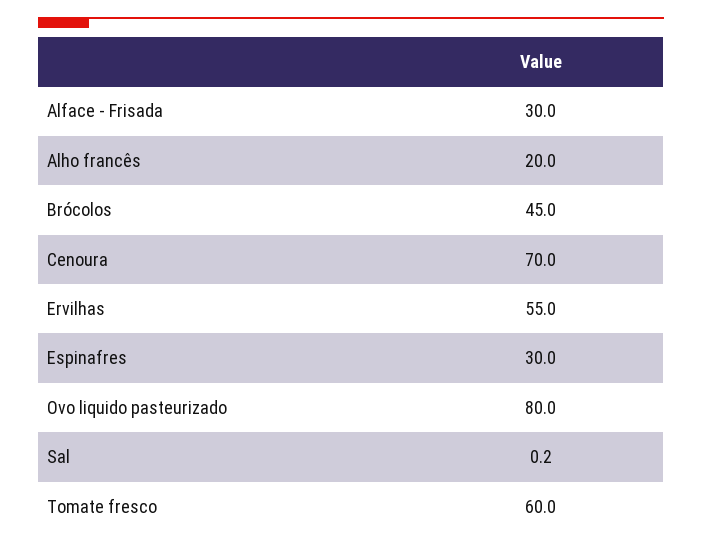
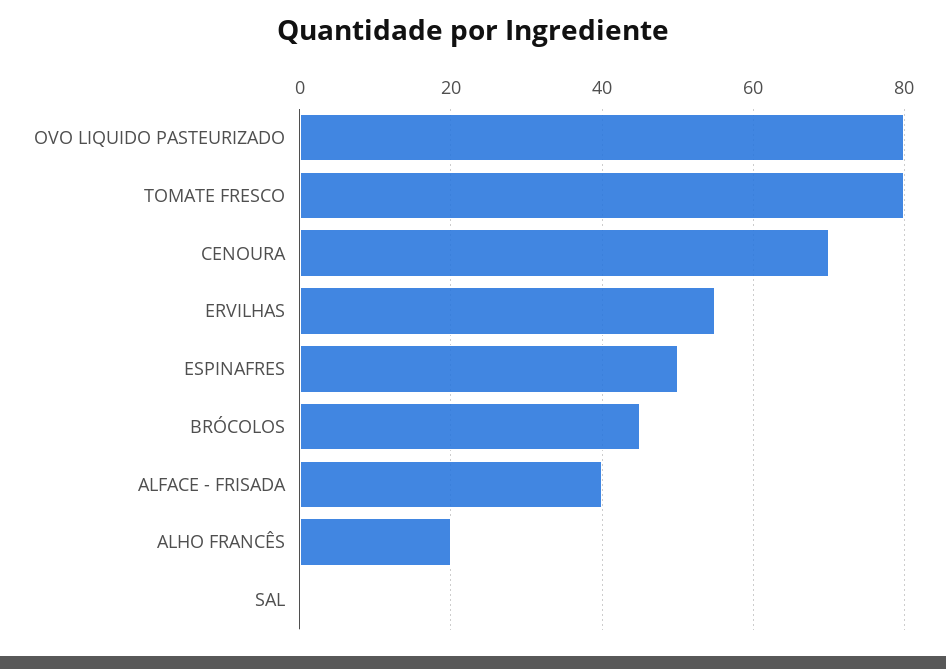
  {
-   "Alface - Frisada": 30,
+   "Alface - Frisada": 40,
    "Alho francês": 20,
    "Brócolos": 45,
    "Cenoura": 70,
    "Ervilhas": 55,
-   "Espinafres": 30,
+   "Espinafres": 50,
    "Ovo liquido pasteurizado": 80,
    "Sal": 0.2,
-   "Tomate fresco": 60
+   "Tomate fresco": 80
  }

